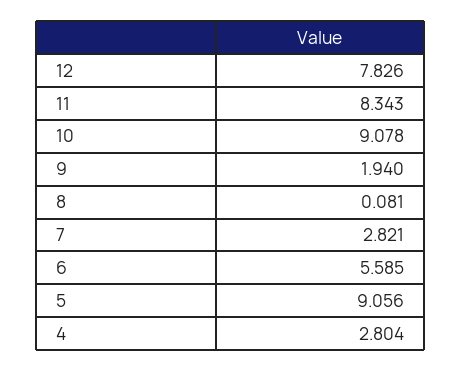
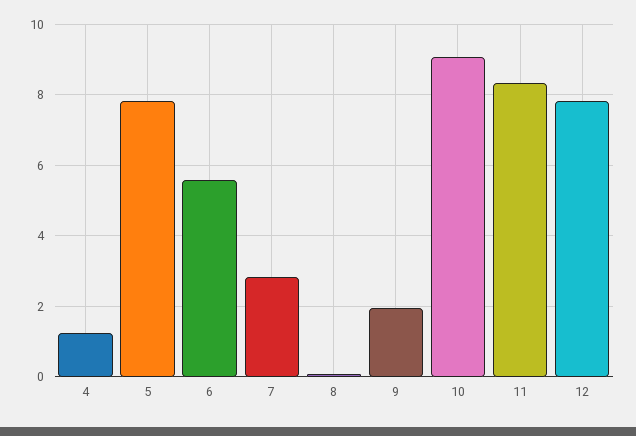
  {
    "12": 7.826,
    "11": 8.343,
    "10": 9.078,
    "9": 1.94,
    "8": 0.081,
    "7": 2.821,
    "6": 5.585,
-   "5": 9.056,
+   "5": 7.8,
-   "4": 2.804
+   "4": 1.2
  }

